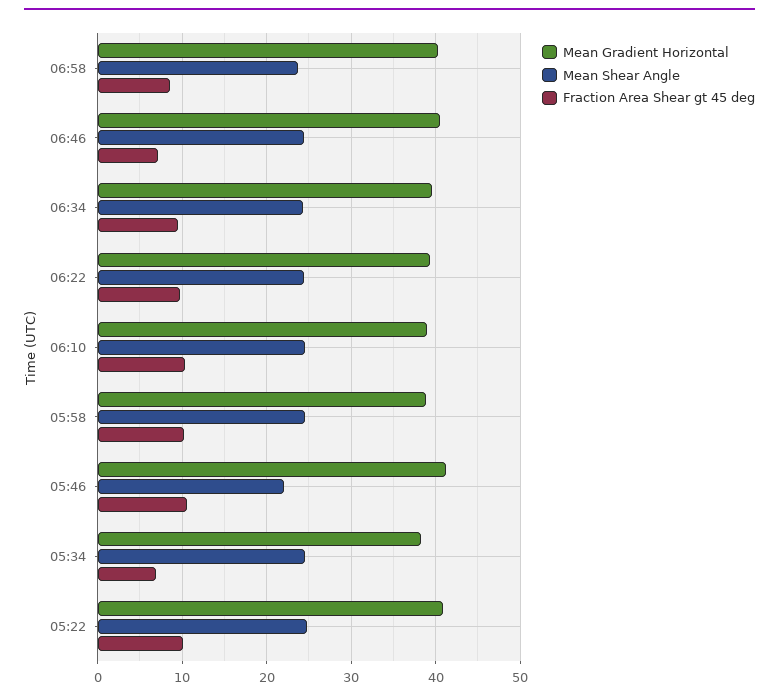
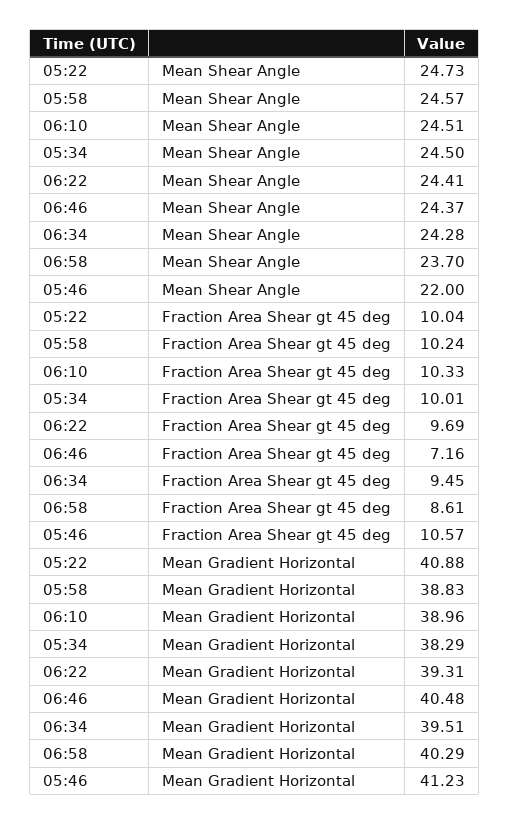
  {
    "Mean Gradient Horizontal": {
      "06:58": 40.29,
      "06:46": 40.48,
      "06:34": 39.51,
      "06:22": 39.31,
      "06:10": 38.96,
      "05:58": 38.83,
      "05:46": 41.23,
      "05:34": 38.29,
      "05:22": 40.88
    },
    "Mean Shear Angle": {
      "06:58": 23.7,
      "06:46": 24.37,
      "06:34": 24.28,
      "06:22": 24.41,
      "06:10": 24.51,
      "05:58": 24.57,
      "05:46": 22,
      "05:34": 24.5,
      "05:22": 24.73
    },
    "Fraction Area Shear gt 45 deg": {
      "06:58": 8.61,
      "06:46": 7.16,
      "06:34": 9.45,
      "06:22": 9.69,
      "06:10": 10.33,
      "05:58": 10.24,
      "05:46": 10.57,
-     "05:34": 7,
+     "05:34": 10.01,
      "05:22": 10.04
    }
  }

